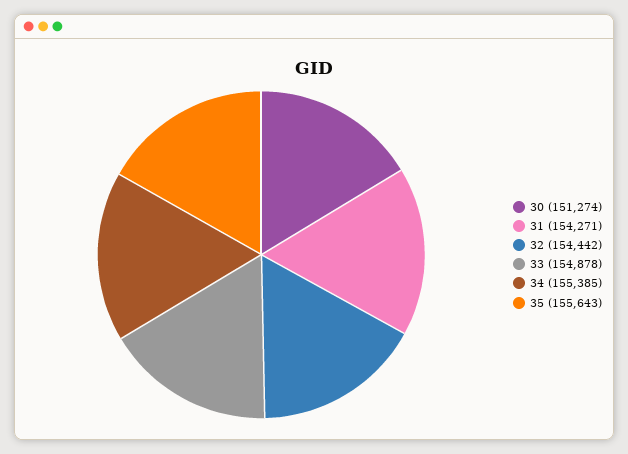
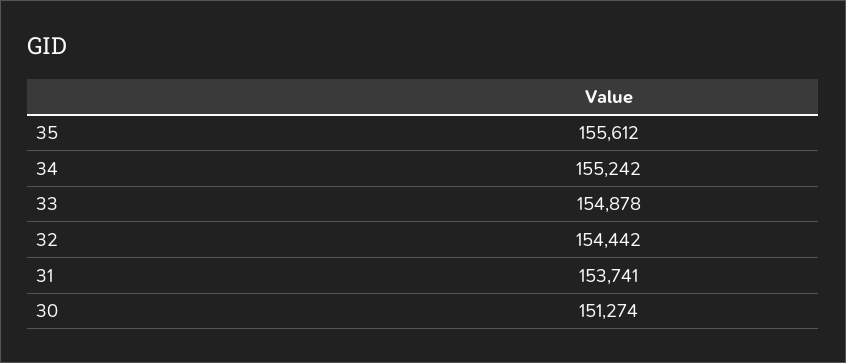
  {
    "30": 151274,
-   "31": 154271,
+   "31": 153741,
    "32": 154442,
    "33": 154878,
-   "34": 155385,
+   "34": 155242,
-   "35": 155643
+   "35": 155612
  }

